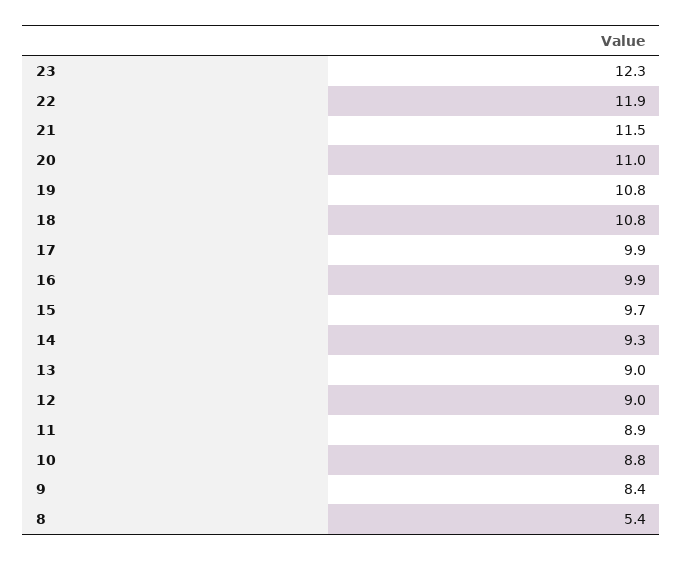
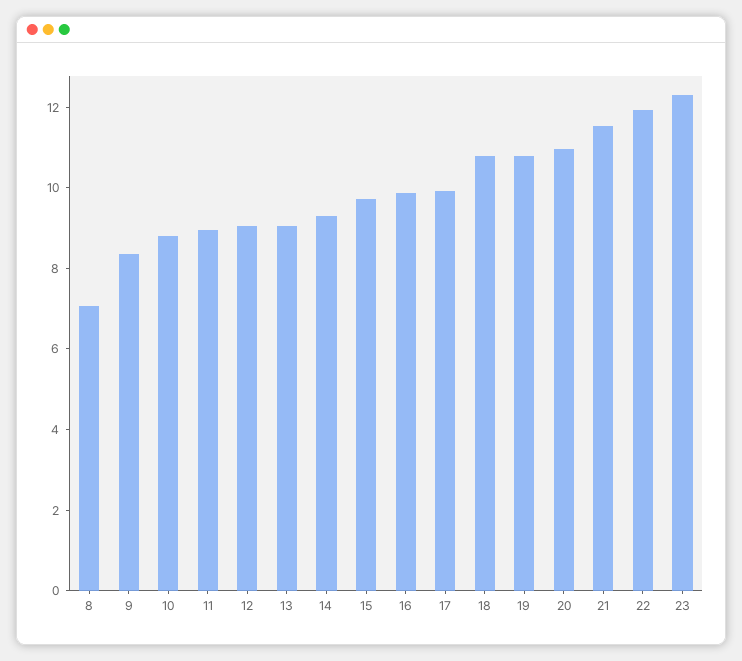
  {
    "23": 12.3,
    "22": 11.9,
    "21": 11.5,
    "20": 11,
    "19": 10.8,
    "18": 10.8,
    "17": 9.9,
    "16": 9.9,
    "15": 9.7,
    "14": 9.3,
    "13": 9,
    "12": 9,
    "11": 8.9,
    "10": 8.8,
    "9": 8.4,
-   "8": 5.4
+   "8": 7
  }

